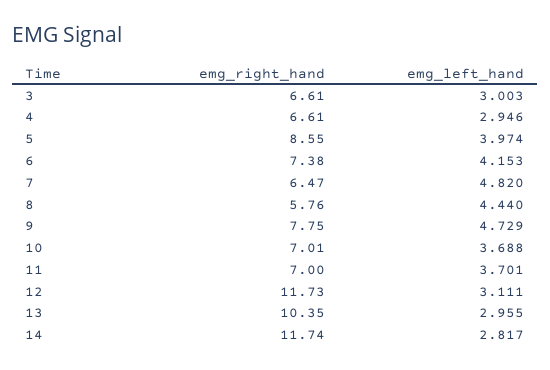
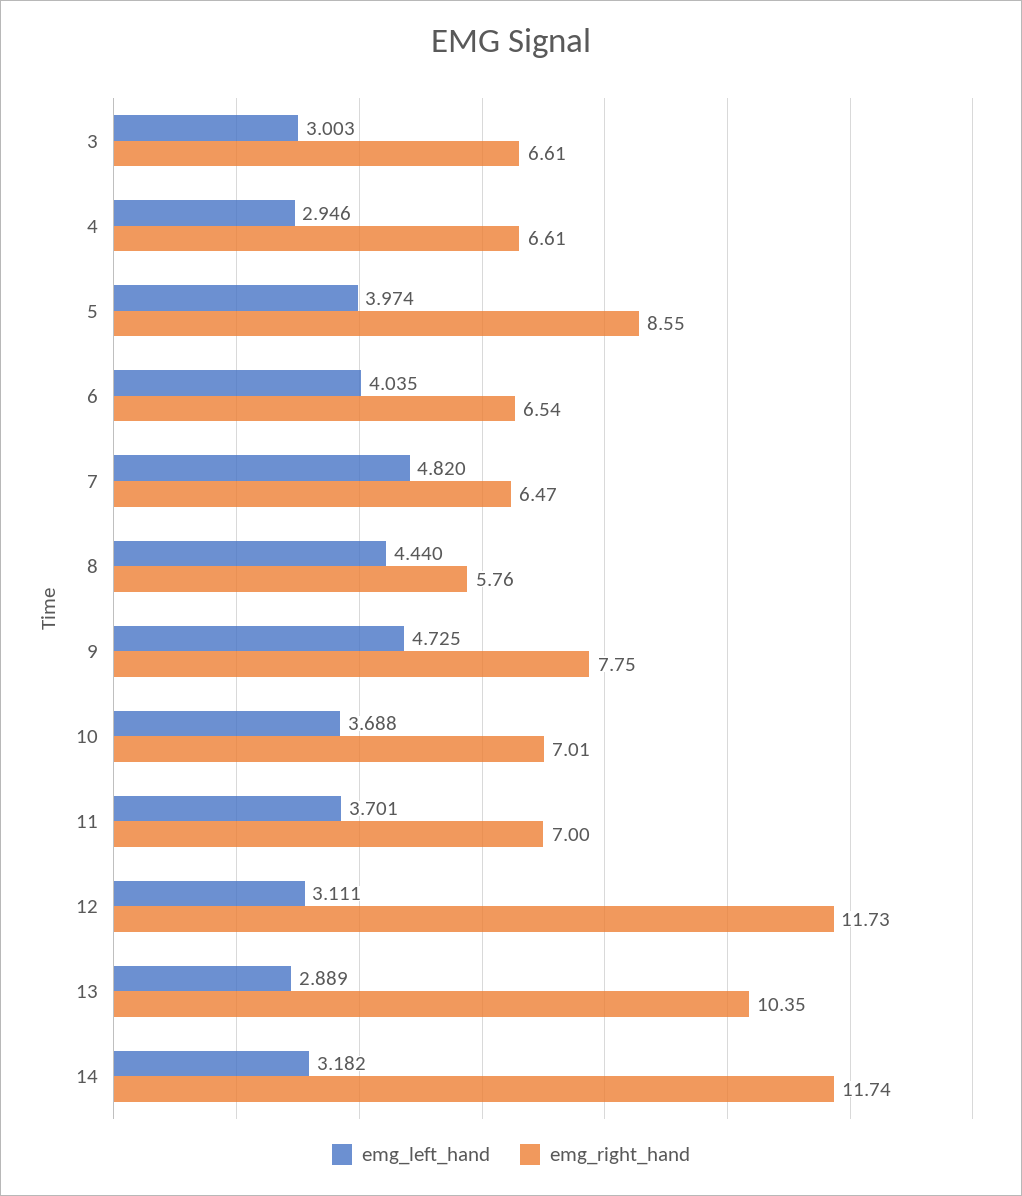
  {
    "emg_right_hand": {
      "3": 6.61,
      "4": 6.61,
      "5": 8.55,
-     "6": 7.38,
+     "6": 6.54,
      "7": 6.47,
      "8": 5.76,
      "9": 7.75,
      "10": 7.01,
      "11": 7,
      "12": 11.73,
      "13": 10.35,
      "14": 11.74
    },
    "emg_left_hand": {
      "3": 3.003,
      "4": 2.946,
      "5": 3.974,
-     "6": 4.153,
+     "6": 4.035,
      "7": 4.82,
      "8": 4.44,
-     "9": 4.729,
+     "9": 4.725,
      "10": 3.688,
      "11": 3.701,
      "12": 3.111,
-     "13": 2.955,
+     "13": 2.889,
-     "14": 2.817
+     "14": 3.182
    }
  }

